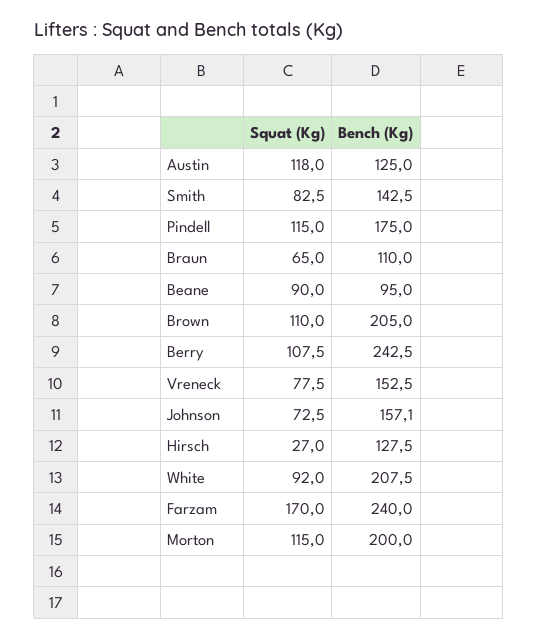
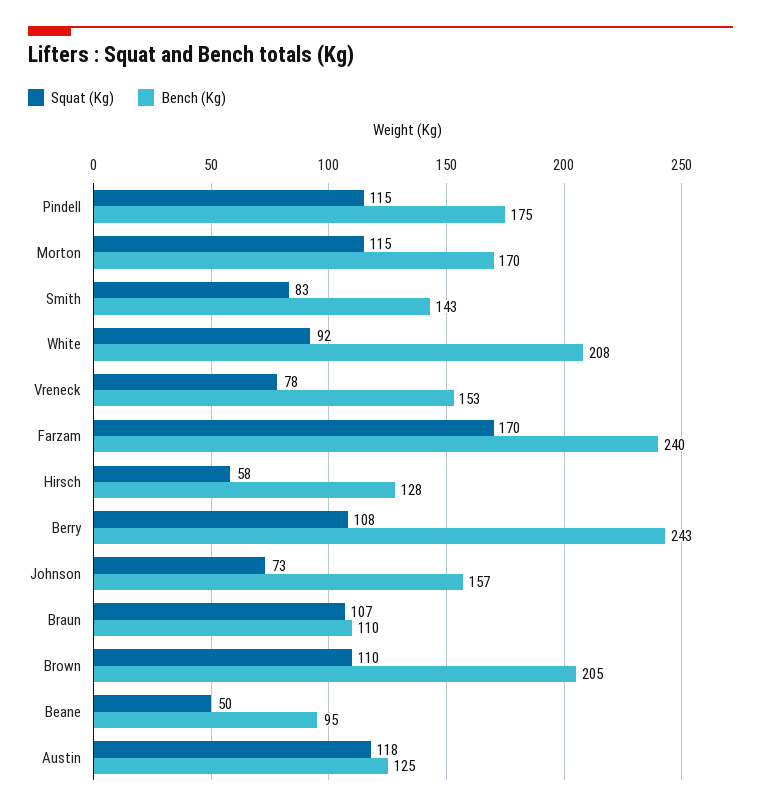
  {
    "Squat (Kg)": {
      "Austin": 118,
      "Smith": 82.5,
      "Pindell": 115,
-     "Braun": 65,
+     "Braun": 107,
-     "Beane": 90,
+     "Beane": 50,
      "Brown": 110,
      "Berry": 107.5,
      "Vreneck": 77.5,
      "Johnson": 72.5,
-     "Hirsch": 27,
+     "Hirsch": 58,
      "White": 92,
      "Farzam": 170,
      "Morton": 115
    },
    "Bench (Kg)": {
      "Austin": 125,
      "Smith": 142.5,
      "Pindell": 175,
      "Braun": 110,
      "Beane": 95,
      "Brown": 205,
      "Berry": 242.5,
      "Vreneck": 152.5,
      "Johnson": 157.1,
      "Hirsch": 127.5,
      "White": 207.5,
      "Farzam": 240,
-     "Morton": 200
+     "Morton": 170
    }
  }

